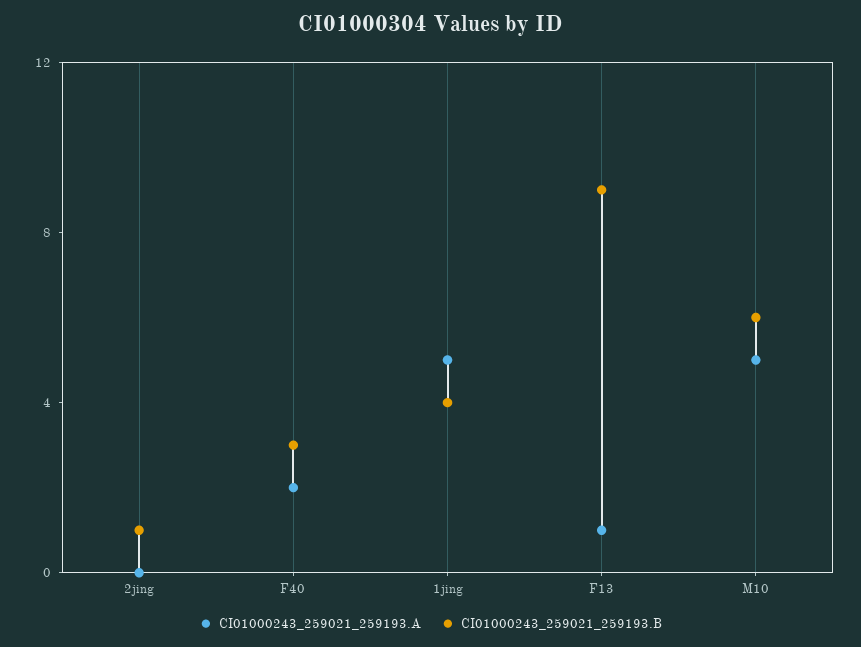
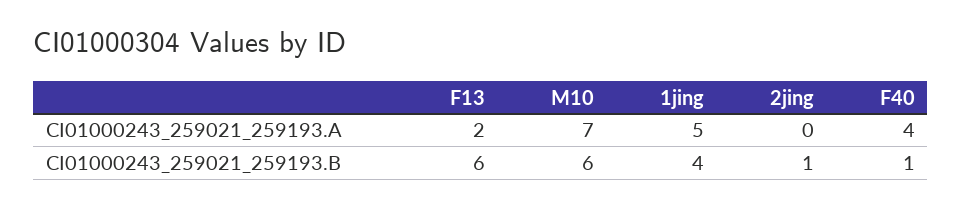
  {
    "CI01000243_259021_259193.A": {
      "2jing": 0,
-     "F40": 2,
+     "F40": 4,
      "1jing": 5,
-     "F13": 1,
+     "F13": 2,
-     "M10": 5
+     "M10": 7
    },
    "CI01000243_259021_259193.B": {
      "2jing": 1,
-     "F40": 3,
+     "F40": 1,
      "1jing": 4,
-     "F13": 9,
+     "F13": 6,
      "M10": 6
    }
  }

